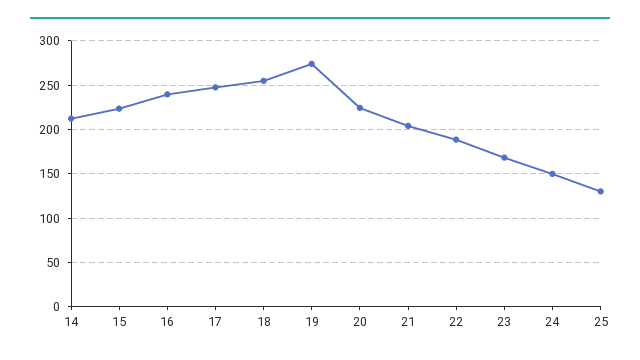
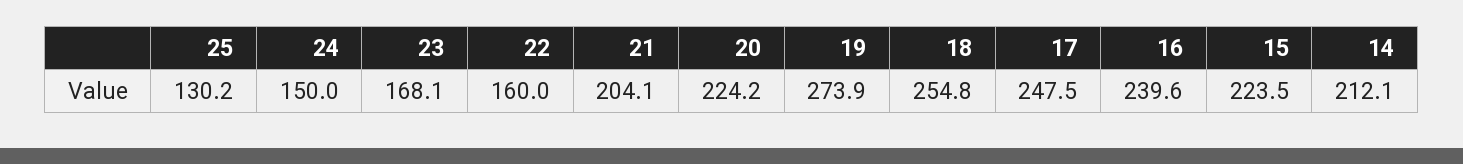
  {
    "14": 212.1,
    "15": 223.5,
    "16": 239.6,
    "17": 247.5,
    "18": 254.8,
    "19": 273.9,
    "20": 224.2,
    "21": 204.1,
-   "22": 190,
+   "22": 160,
    "23": 168.1,
    "24": 150,
    "25": 130.2
  }

